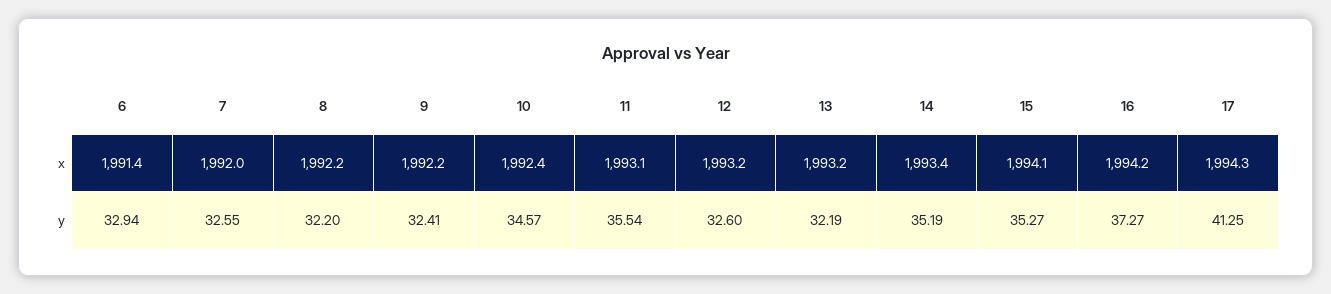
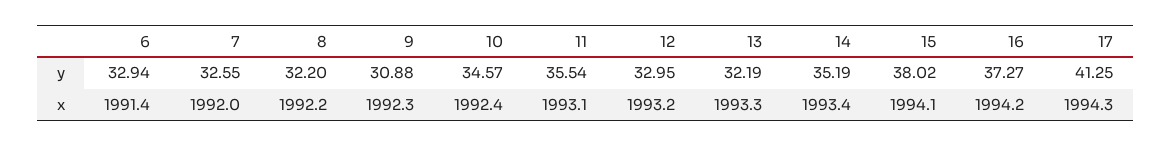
  {
    "6": {
      "x": 1991.4,
      "y": 32.94
    },
    "7": {
      "x": 1992,
      "y": 32.55
    },
    "8": {
      "x": 1992.2,
      "y": 32.2
    },
    "9": {
-     "x": 1992.2,
+     "x": 1992.3,
-     "y": 32.41
+     "y": 30.88
    },
    "10": {
      "x": 1992.4,
      "y": 34.57
    },
    "11": {
      "x": 1993.1,
      "y": 35.54
    },
    "12": {
      "x": 1993.2,
-     "y": 32.6
+     "y": 32.95
    },
    "13": {
-     "x": 1993.2,
+     "x": 1993.3,
      "y": 32.19
    },
    "14": {
      "x": 1993.4,
      "y": 35.19
    },
    "15": {
      "x": 1994.1,
-     "y": 35.27
+     "y": 38.02
    },
    "16": {
      "x": 1994.2,
      "y": 37.27
    },
    "17": {
      "x": 1994.3,
      "y": 41.25
    }
  }

